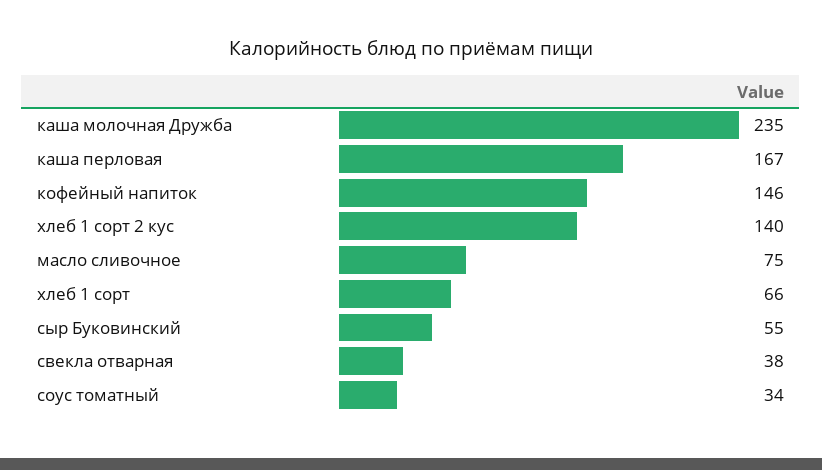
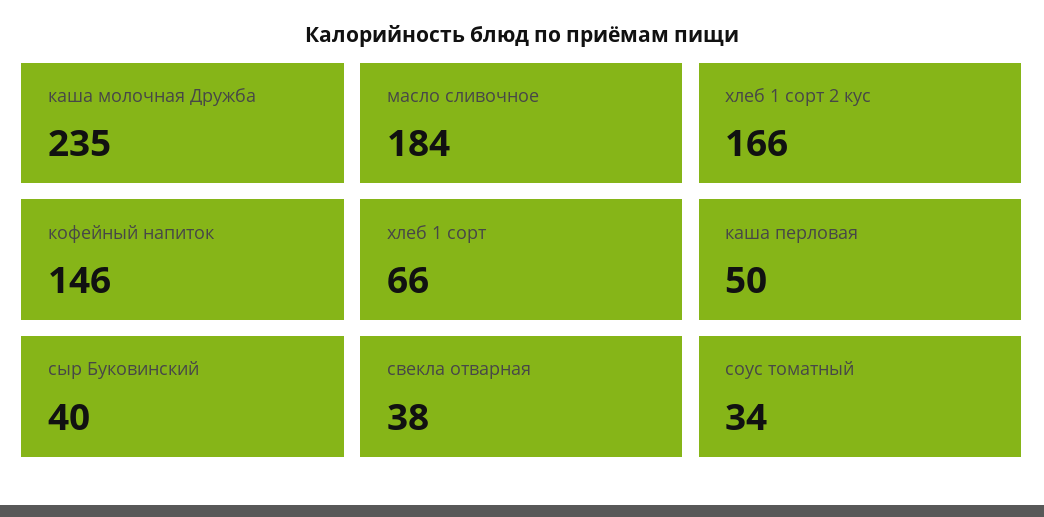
  {
    "каша молочная Дружба": 235,
-   "каша перловая": 167,
+   "каша перловая": 50,
    "кофейный напиток": 146,
-   "хлеб 1 сорт 2 кус": 140,
+   "хлеб 1 сорт 2 кус": 166,
-   "масло сливочное": 75,
+   "масло сливочное": 184,
    "хлеб 1 сорт": 66,
-   "сыр Буковинский": 55,
+   "сыр Буковинский": 40,
    "свекла отварная": 38,
    "соус томатный": 34
  }

